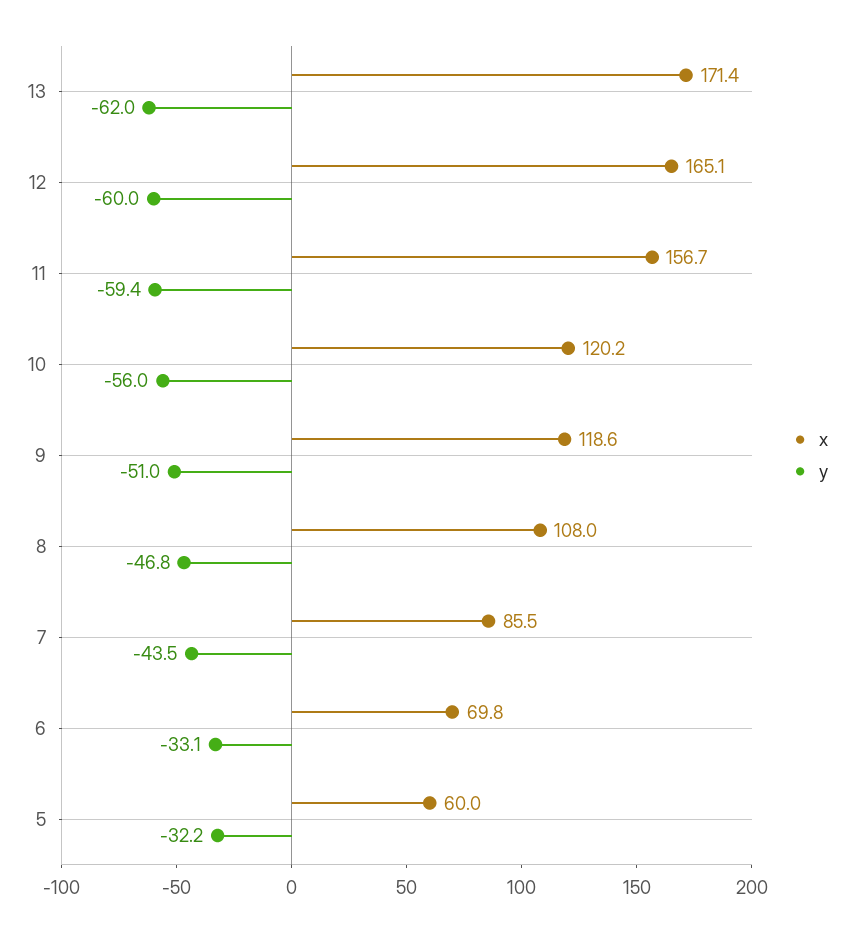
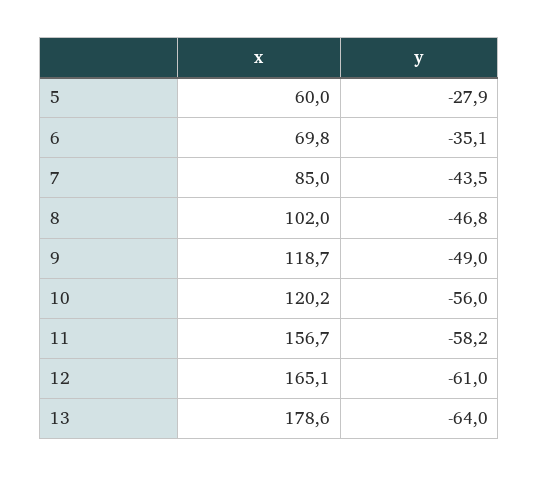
  {
    "x": {
-     "13": 171.4,
+     "13": 178.6,
      "12": 165.1,
      "11": 156.7,
      "10": 120.2,
-     "9": 118.6,
+     "9": 118.7,
-     "8": 108,
+     "8": 102,
-     "7": 85.5,
+     "7": 85,
      "6": 69.8,
      "5": 60
    },
    "y": {
-     "13": -62,
+     "13": -64,
-     "12": -60,
+     "12": -61,
-     "11": -59.4,
+     "11": -58.2,
      "10": -56,
-     "9": -51,
+     "9": -49,
      "8": -46.8,
      "7": -43.5,
-     "6": -33.1,
+     "6": -35.1,
-     "5": -32.2
+     "5": -27.9
    }
  }

